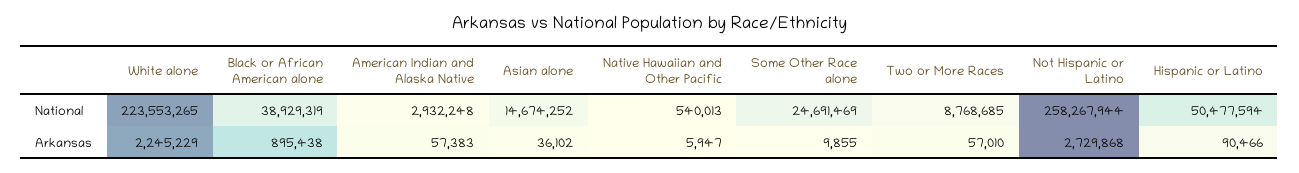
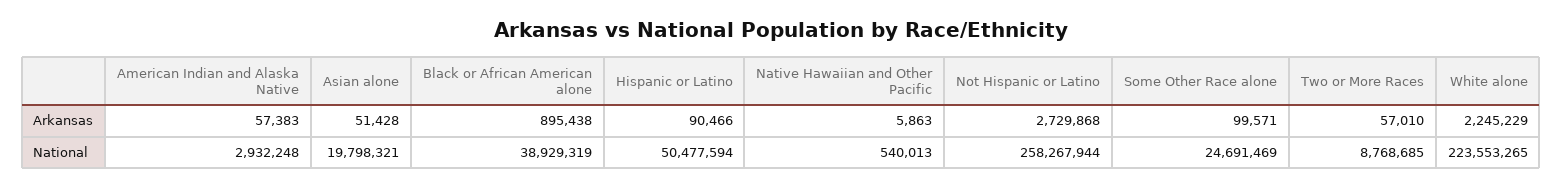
  {
    "White alone": {
      "National": 223553265,
      "Arkansas": 2245229
    },
    "Black or African American alone": {
      "National": 38929319,
      "Arkansas": 895438
    },
    "American Indian and Alaska Native": {
      "National": 2932248,
      "Arkansas": 57383
    },
    "Asian alone": {
-     "National": 14674252,
+     "National": 19798321,
-     "Arkansas": 36102
+     "Arkansas": 51428
    },
    "Native Hawaiian and Other Pacific": {
      "National": 540013,
-     "Arkansas": 5947
+     "Arkansas": 5863
    },
    "Some Other Race alone": {
      "National": 24691469,
-     "Arkansas": 9855
+     "Arkansas": 99571
    },
    "Two or More Races": {
      "National": 8768685,
      "Arkansas": 57010
    },
    "Not Hispanic or Latino": {
      "National": 258267944,
      "Arkansas": 2729868
    },
    "Hispanic or Latino": {
      "National": 50477594,
      "Arkansas": 90466
    }
  }

